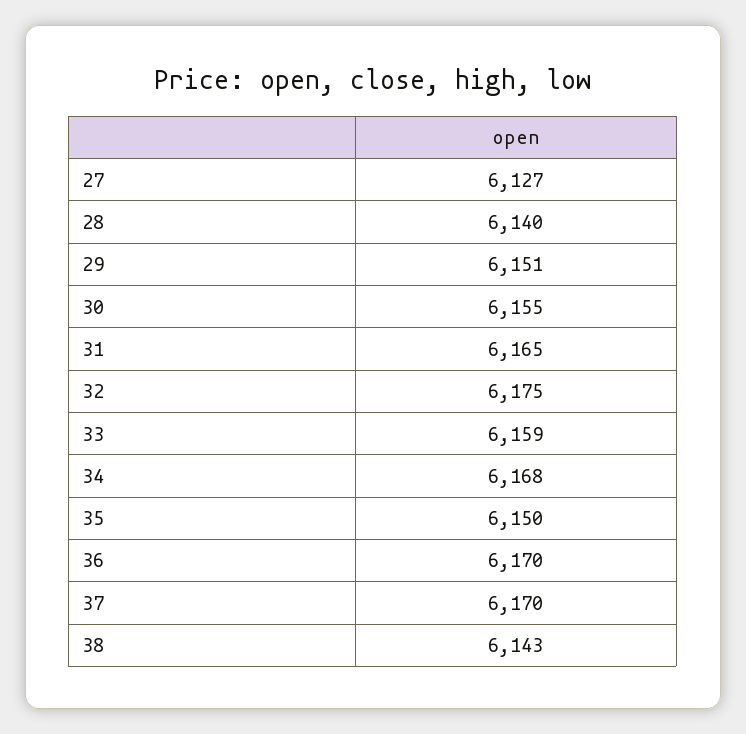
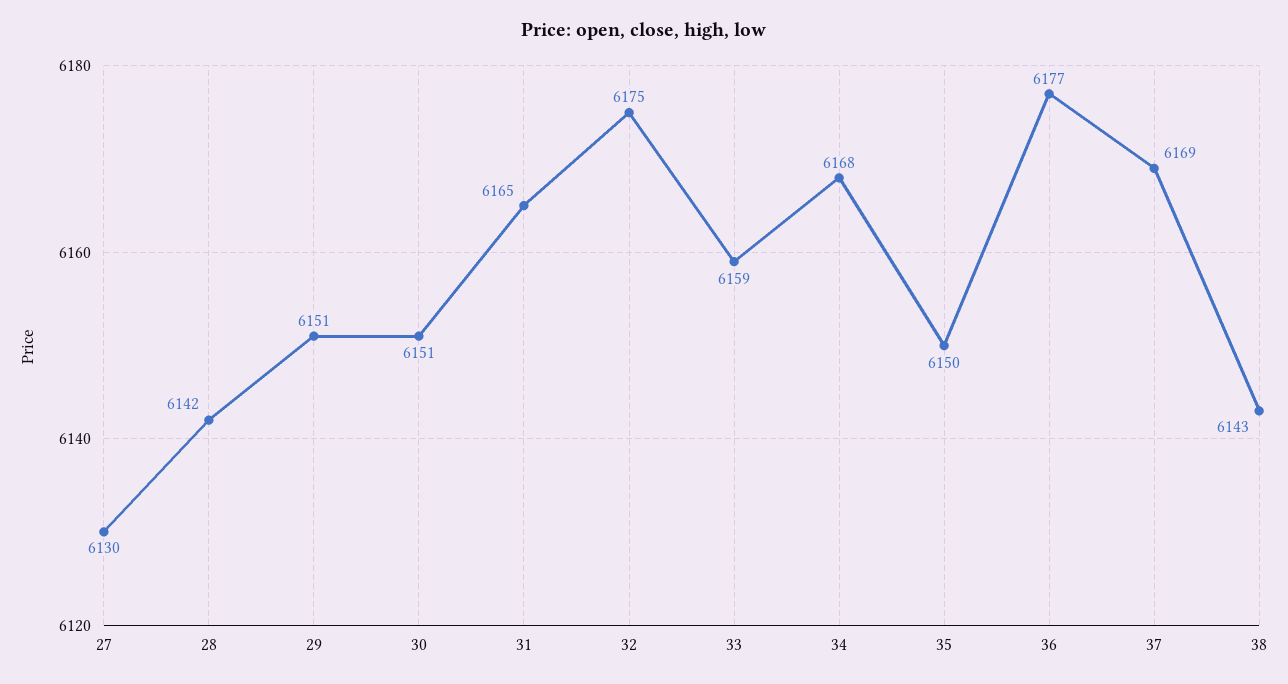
  {
-   "27": 6127,
+   "27": 6130,
-   "28": 6140,
+   "28": 6142,
    "29": 6151,
-   "30": 6155,
+   "30": 6151,
    "31": 6165,
    "32": 6175,
    "33": 6159,
    "34": 6168,
    "35": 6150,
-   "36": 6170,
+   "36": 6177,
-   "37": 6170,
+   "37": 6169,
    "38": 6143
  }

